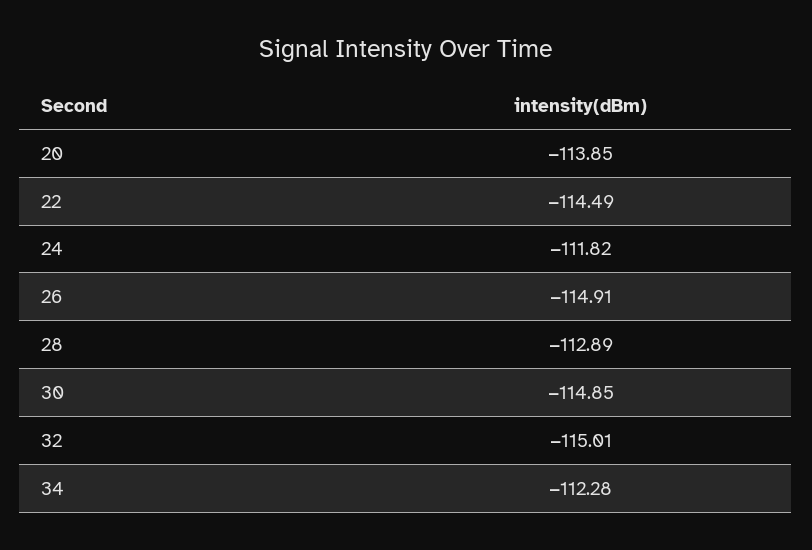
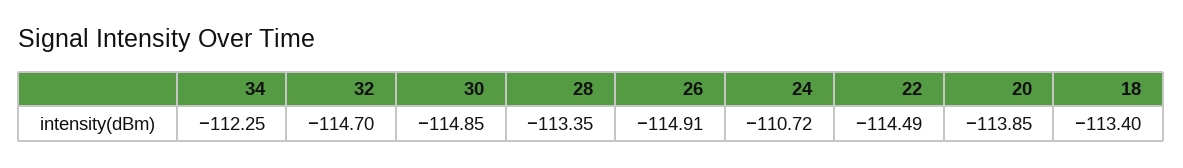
  {
    "20": -113.85,
    "22": -114.49,
-   "24": -111.82,
+   "24": -110.72,
    "26": -114.91,
-   "28": -112.89,
+   "28": -113.35,
    "30": -114.85,
-   "32": -115.01,
+   "32": -114.7,
-   "34": -112.28
+   "34": -112.25,
+   "18": -113.4
  }

